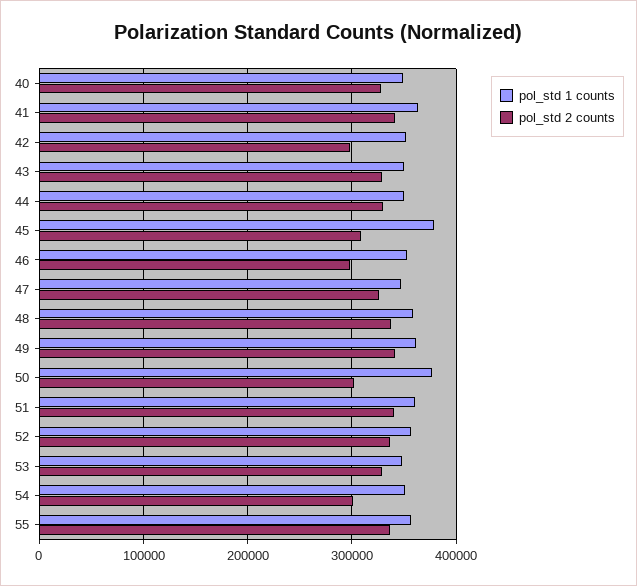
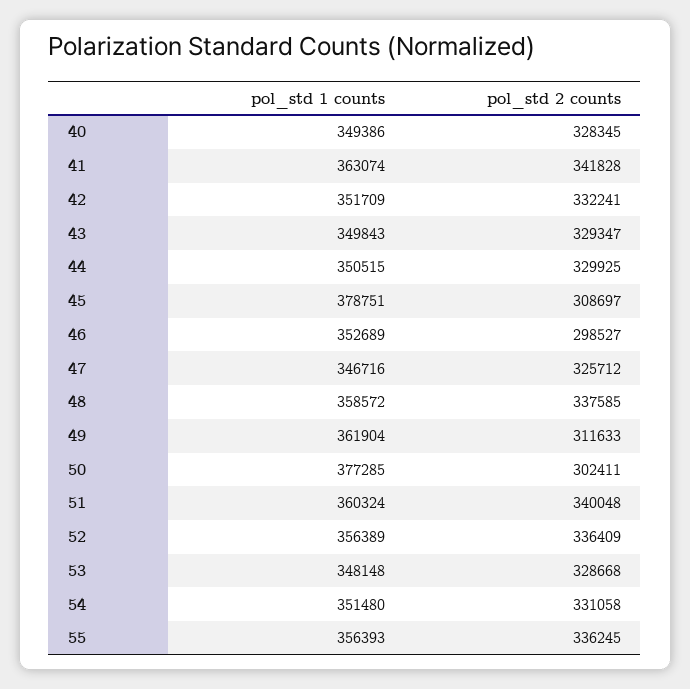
  {
    "pol_std 1 counts": {
      "40": 349386,
      "41": 363074,
      "42": 351709,
      "43": 349843,
      "44": 350515,
      "45": 378751,
      "46": 352689,
      "47": 346716,
      "48": 358572,
      "49": 361904,
      "50": 377285,
      "51": 360324,
      "52": 356389,
      "53": 348148,
      "54": 351480,
      "55": 356393
    },
    "pol_std 2 counts": {
      "40": 328345,
      "41": 341828,
-     "42": 300000,
+     "42": 332241,
      "43": 329347,
      "44": 329925,
      "45": 308697,
      "46": 298527,
      "47": 325712,
      "48": 337585,
-     "49": 340000,
+     "49": 311633,
      "50": 302411,
      "51": 340048,
      "52": 336409,
      "53": 328668,
-     "54": 300000,
+     "54": 331058,
      "55": 336245
    }
  }

